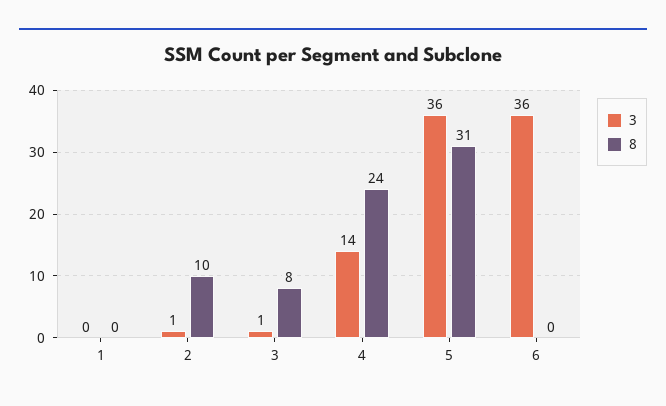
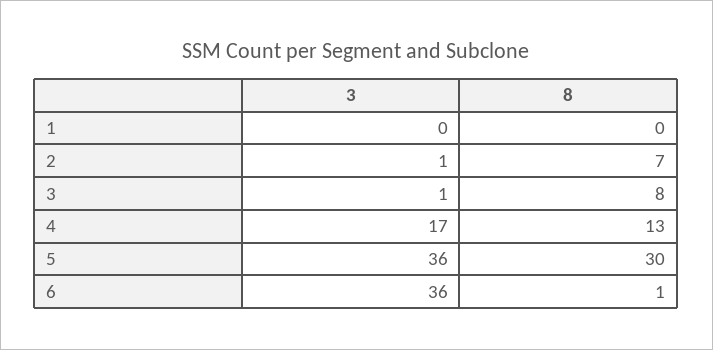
  {
    "3": {
      "1": 0,
      "2": 1,
      "3": 1,
-     "4": 14,
+     "4": 17,
      "5": 36,
      "6": 36
    },
    "8": {
      "1": 0,
-     "2": 10,
+     "2": 7,
      "3": 8,
-     "4": 24,
+     "4": 13,
-     "5": 31,
+     "5": 30,
-     "6": 0
+     "6": 1
    }
  }

